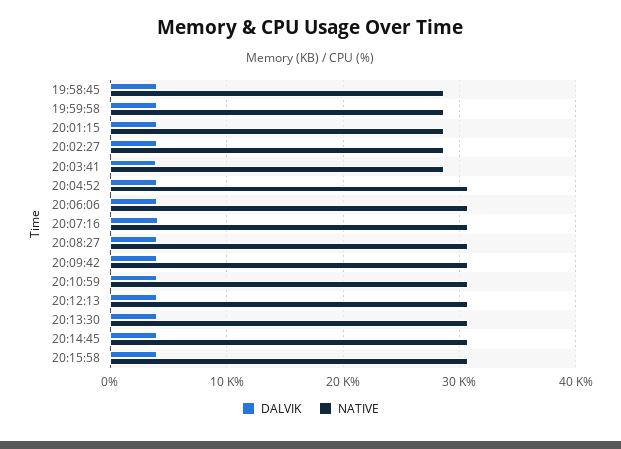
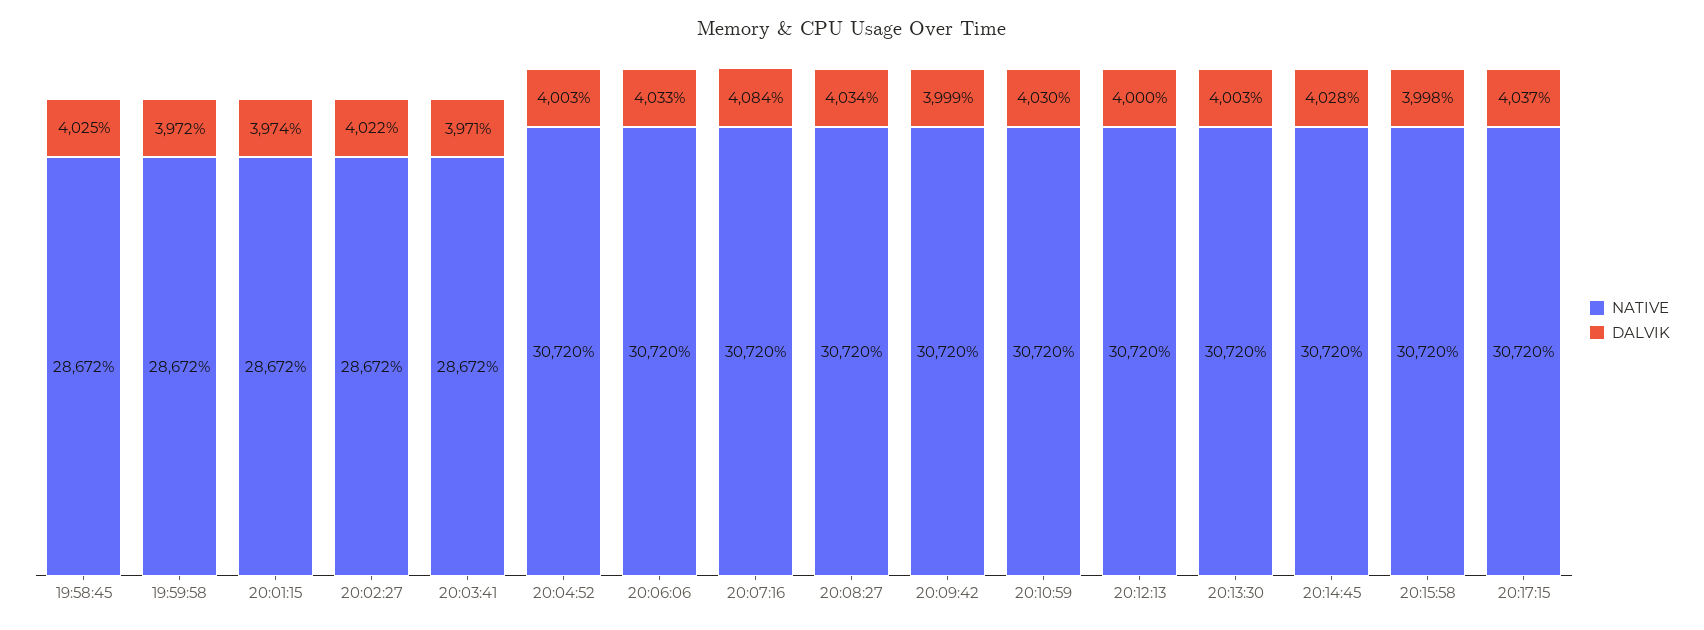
  {
    "DALVIK": {
      "19:58:45": 4025,
      "19:59:58": 3972,
      "20:01:15": 3974,
      "20:02:27": 4022,
      "20:03:41": 3971,
      "20:04:52": 4003,
      "20:06:06": 4033,
      "20:07:16": 4084,
      "20:08:27": 4034,
      "20:09:42": 3999,
      "20:10:59": 4030,
      "20:12:13": 4000,
      "20:13:30": 4003,
      "20:14:45": 4028,
-     "20:15:58": 3998
+     "20:15:58": 3998,
+     "20:17:15": 4037
    },
    "NATIVE": {
      "19:58:45": 28672,
      "19:59:58": 28672,
      "20:01:15": 28672,
      "20:02:27": 28672,
      "20:03:41": 28672,
      "20:04:52": 30720,
      "20:06:06": 30720,
      "20:07:16": 30720,
      "20:08:27": 30720,
      "20:09:42": 30720,
      "20:10:59": 30720,
      "20:12:13": 30720,
      "20:13:30": 30720,
      "20:14:45": 30720,
-     "20:15:58": 30720
+     "20:15:58": 30720,
+     "20:17:15": 30720
    }
  }

